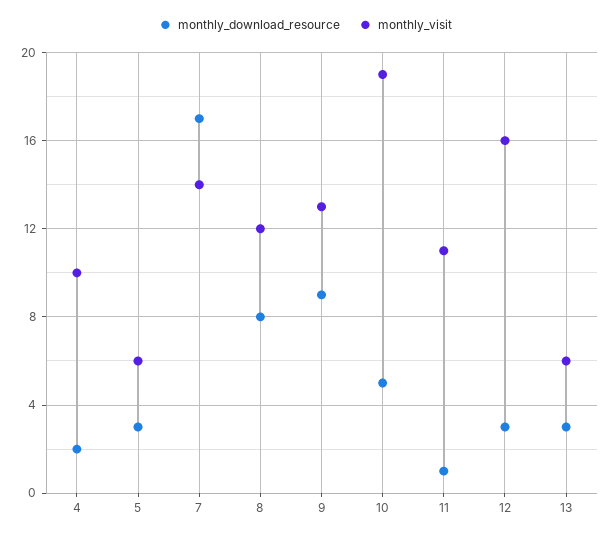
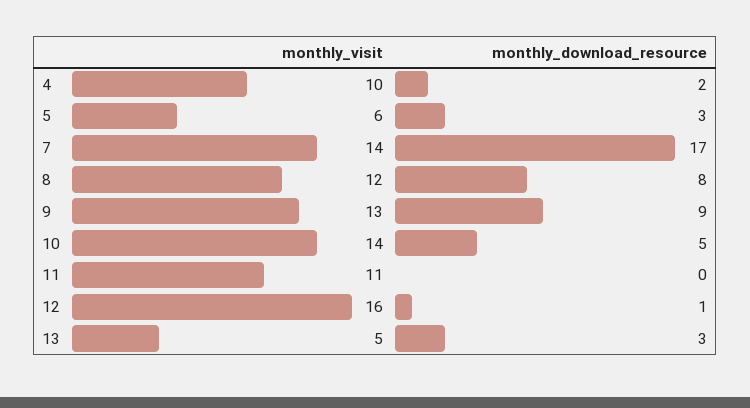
  {
    "monthly_download_resource": {
      "4": 2,
      "5": 3,
      "7": 17,
      "8": 8,
      "9": 9,
      "10": 5,
-     "11": 1,
+     "11": 0,
-     "12": 3,
+     "12": 1,
      "13": 3
    },
    "monthly_visit": {
      "4": 10,
      "5": 6,
      "7": 14,
      "8": 12,
      "9": 13,
-     "10": 19,
+     "10": 14,
      "11": 11,
      "12": 16,
-     "13": 6
+     "13": 5
    }
  }

